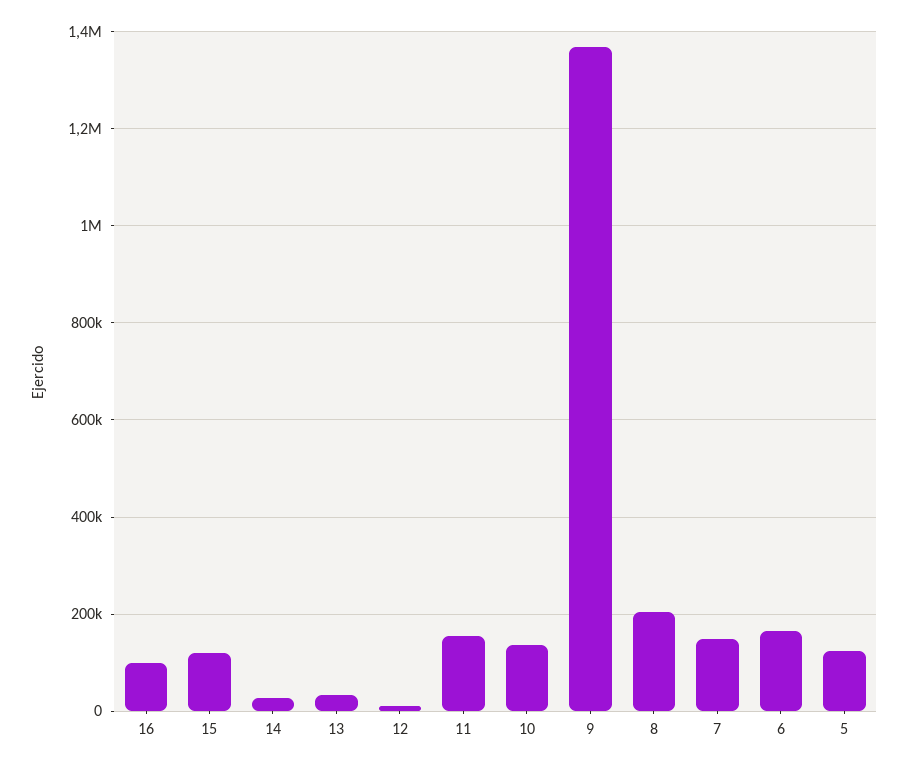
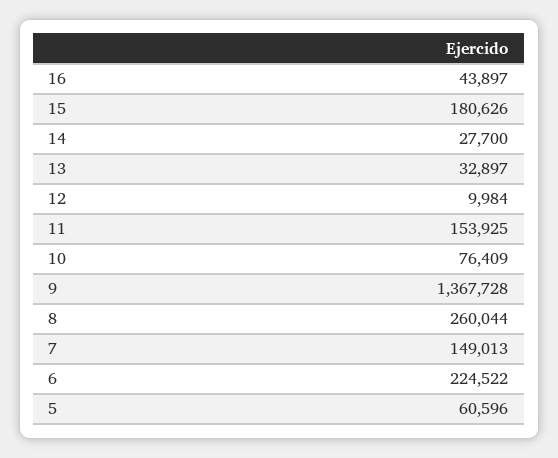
  {
-   "16": 100000,
+   "16": 43897,
-   "15": 120000,
+   "15": 180626,
    "14": 27700,
    "13": 32897,
    "12": 9984,
    "11": 153925,
-   "10": 140000,
+   "10": 76409,
    "9": 1367728,
-   "8": 200000,
+   "8": 260044,
    "7": 149013,
-   "6": 160000,
+   "6": 224522,
-   "5": 120000
+   "5": 60596
  }

